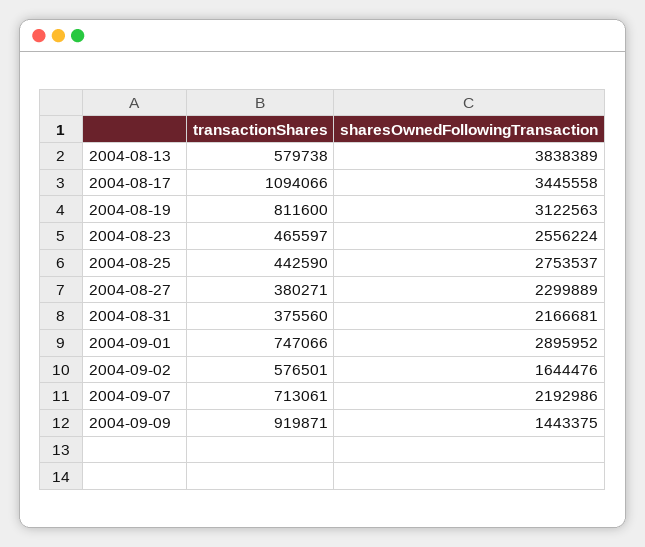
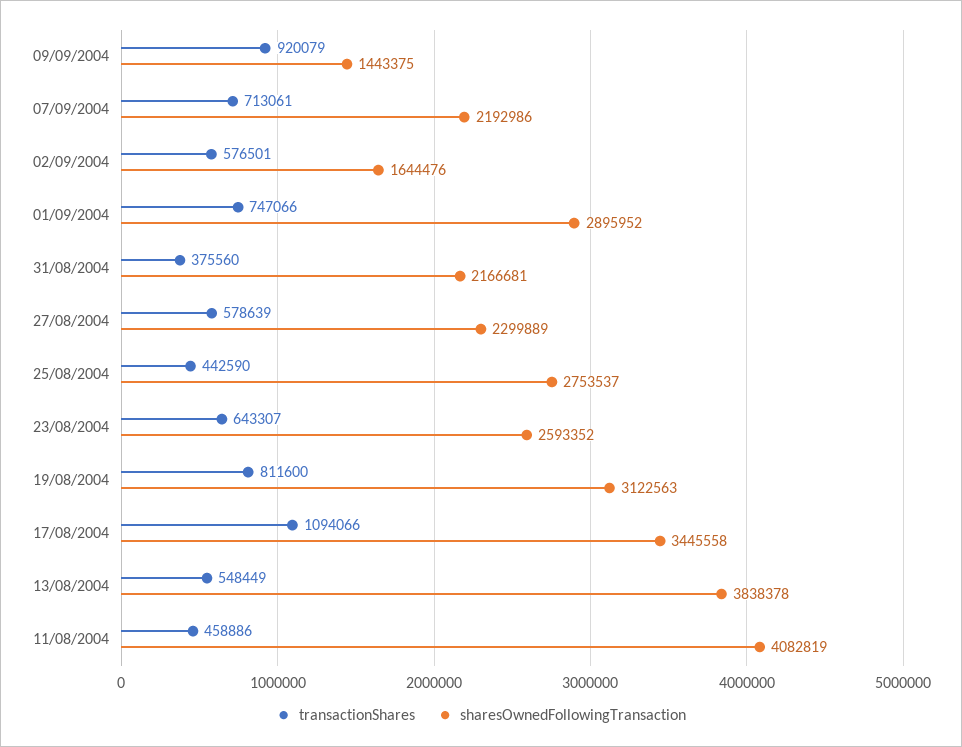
  {
    "transactionShares": {
-     "2004-08-13": 579738,
+     "2004-08-13": 548449,
      "2004-08-17": 1094066,
      "2004-08-19": 811600,
-     "2004-08-23": 465597,
+     "2004-08-23": 643307,
      "2004-08-25": 442590,
-     "2004-08-27": 380271,
+     "2004-08-27": 578639,
      "2004-08-31": 375560,
      "2004-09-01": 747066,
      "2004-09-02": 576501,
      "2004-09-07": 713061,
-     "2004-09-09": 919871
+     "2004-09-09": 920079,
+     "11/08/2004": 458886
    },
    "sharesOwnedFollowingTransaction": {
-     "2004-08-13": 3838389,
+     "2004-08-13": 3838378,
      "2004-08-17": 3445558,
      "2004-08-19": 3122563,
-     "2004-08-23": 2556224,
+     "2004-08-23": 2593352,
      "2004-08-25": 2753537,
      "2004-08-27": 2299889,
      "2004-08-31": 2166681,
      "2004-09-01": 2895952,
      "2004-09-02": 1644476,
      "2004-09-07": 2192986,
-     "2004-09-09": 1443375
+     "2004-09-09": 1443375,
+     "11/08/2004": 4082819
    }
  }

